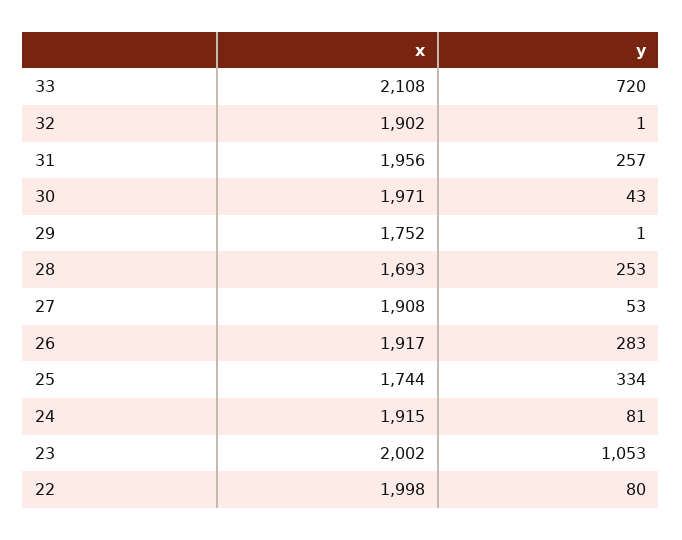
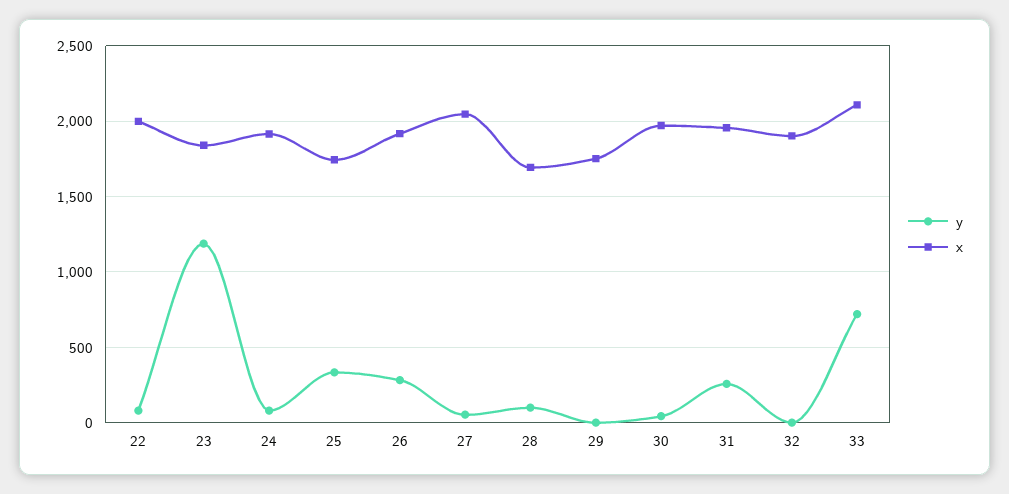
  {
    "x": {
      "33": 2108,
      "32": 1902,
      "31": 1956,
      "30": 1971,
      "29": 1752,
      "28": 1693,
-     "27": 1908,
+     "27": 2050,
      "26": 1917,
      "25": 1744,
      "24": 1915,
-     "23": 2002,
+     "23": 1850,
      "22": 1998
    },
    "y": {
      "33": 720,
      "32": 1,
      "31": 257,
      "30": 43,
      "29": 1,
-     "28": 253,
+     "28": 100,
      "27": 53,
      "26": 283,
      "25": 334,
      "24": 81,
-     "23": 1053,
+     "23": 1200,
      "22": 80
    }
  }

